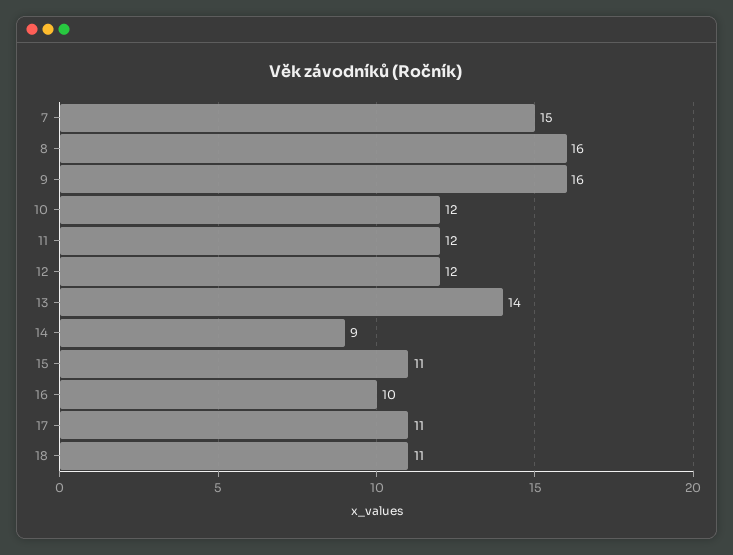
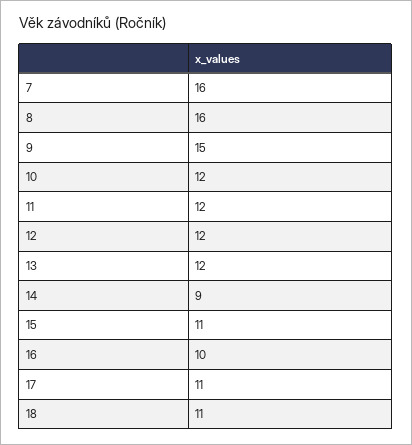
  {
-   "7": 15,
+   "7": 16,
    "8": 16,
-   "9": 16,
+   "9": 15,
    "10": 12,
    "11": 12,
    "12": 12,
-   "13": 14,
+   "13": 12,
    "14": 9,
    "15": 11,
    "16": 10,
    "17": 11,
    "18": 11
  }

